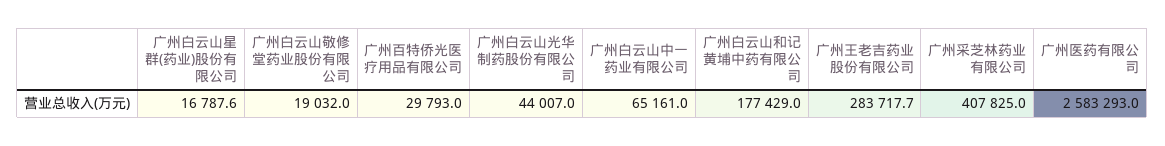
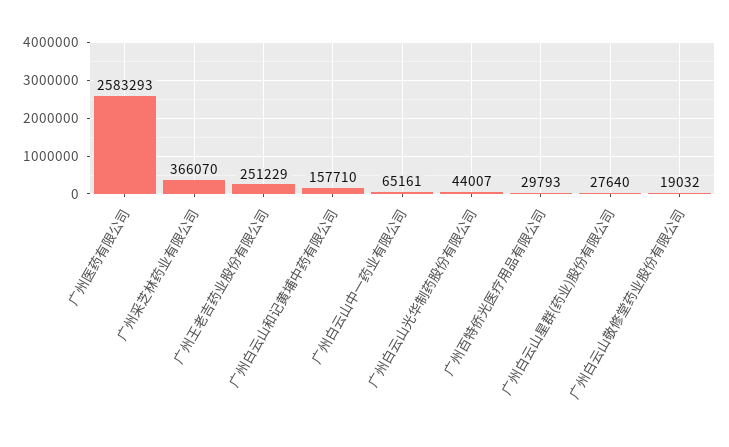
  {
-   "广州白云山星群(药业)股份有限公司": 16787.6,
+   "广州白云山星群(药业)股份有限公司": 27640,
    "广州白云山敬修堂药业股份有限公司": 19032,
    "广州百特侨光医疗用品有限公司": 29793,
    "广州白云山光华制药股份有限公司": 44007,
    "广州白云山中一药业有限公司": 65161,
-   "广州白云山和记黄埔中药有限公司": 177429,
+   "广州白云山和记黄埔中药有限公司": 157710,
-   "广州王老吉药业股份有限公司": 283717.7,
+   "广州王老吉药业股份有限公司": 251229,
-   "广州采芝林药业有限公司": 407825,
+   "广州采芝林药业有限公司": 366070,
    "广州医药有限公司": 2583293
  }

